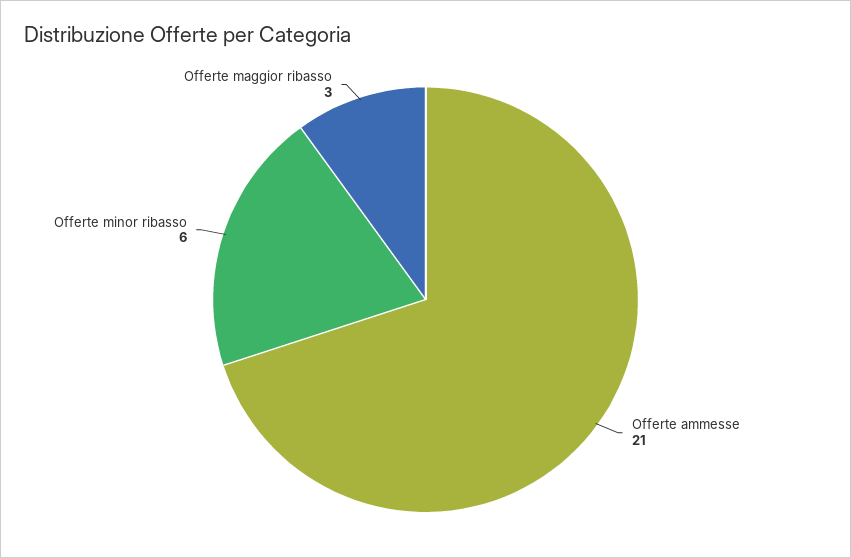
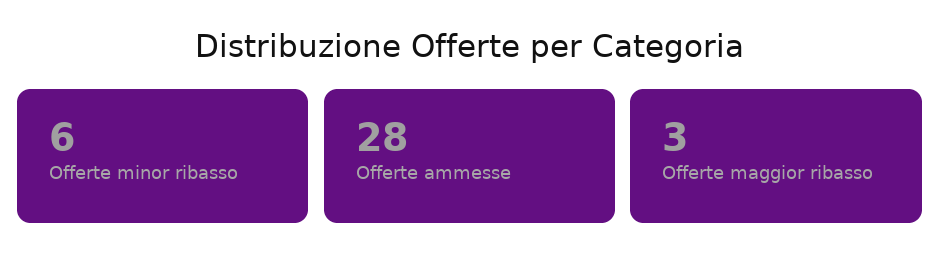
  {
-   "Offerte ammesse": 21,
+   "Offerte ammesse": 28,
    "Offerte minor ribasso": 6,
    "Offerte maggior ribasso": 3
  }

